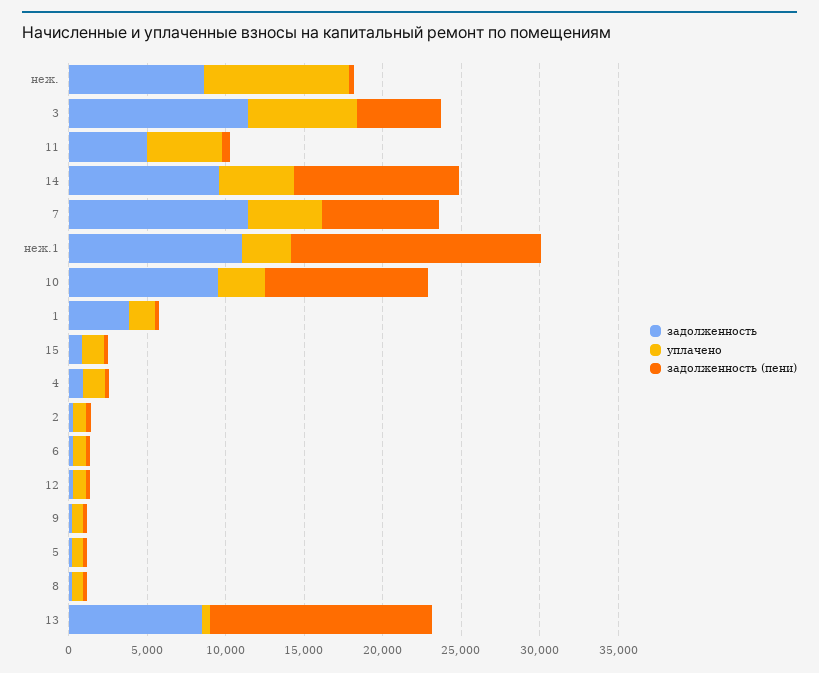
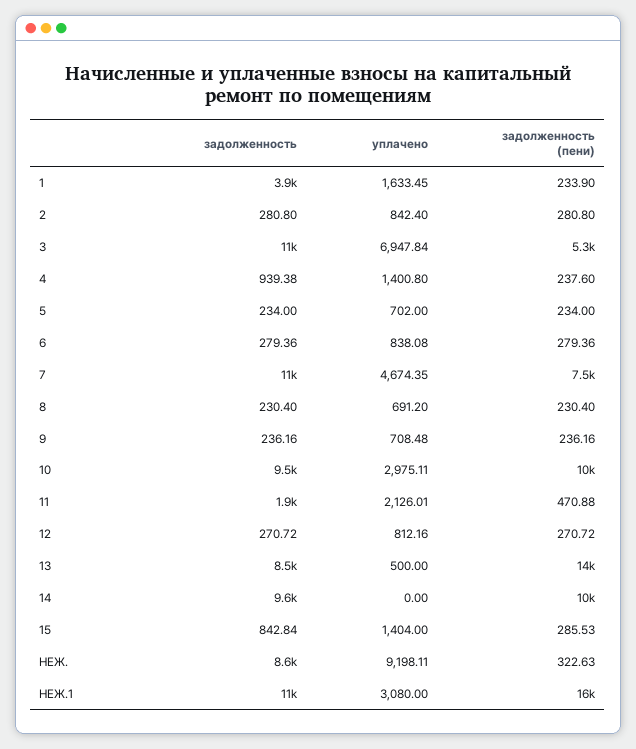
  {
    "задолженность": {
      "неж.": 8600,
      "3": 11000,
-     "11": 5000,
+     "11": 1900,
      "14": 9600,
      "7": 11000,
      "неж.1": 11000,
      "10": 9500,
      "1": 3900,
      "15": 842.84,
      "4": 939.38,
      "2": 280.8,
      "6": 279.36,
      "12": 270.72,
      "9": 236.16,
      "5": 234,
      "8": 230.4,
      "13": 8500
    },
    "уплачено": {
      "неж.": 9198.11,
      "3": 6947.84,
-     "11": 5000,
+     "11": 2126.01,
-     "14": 5000,
+     "14": 0,
      "7": 4674.35,
      "неж.1": 3080,
      "10": 2975.11,
      "1": 1633.45,
      "15": 1404,
      "4": 1400.8,
      "2": 842.4,
      "6": 838.08,
      "12": 812.16,
      "9": 708.48,
      "5": 702,
      "8": 691.2,
      "13": 500
    },
    "задолженность (пени)": {
      "неж.": 322.63,
      "3": 5300,
      "11": 470.88,
      "14": 10000,
      "7": 7500,
      "неж.1": 16000,
      "10": 10000,
      "1": 233.9,
      "15": 285.53,
      "4": 237.6,
      "2": 280.8,
      "6": 279.36,
      "12": 270.72,
      "9": 236.16,
      "5": 234,
      "8": 230.4,
      "13": 14000
    }
  }

